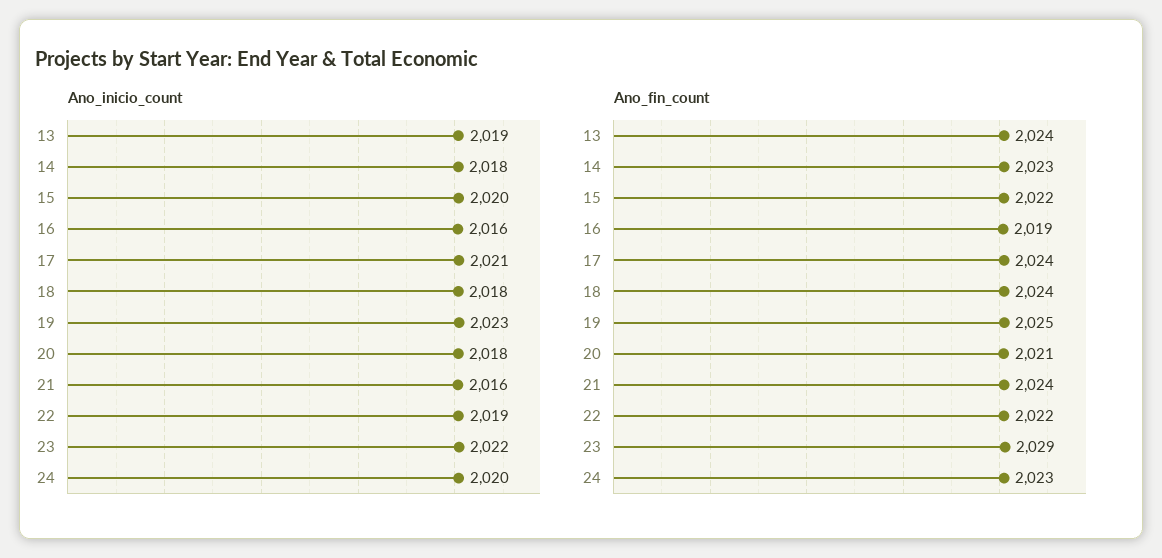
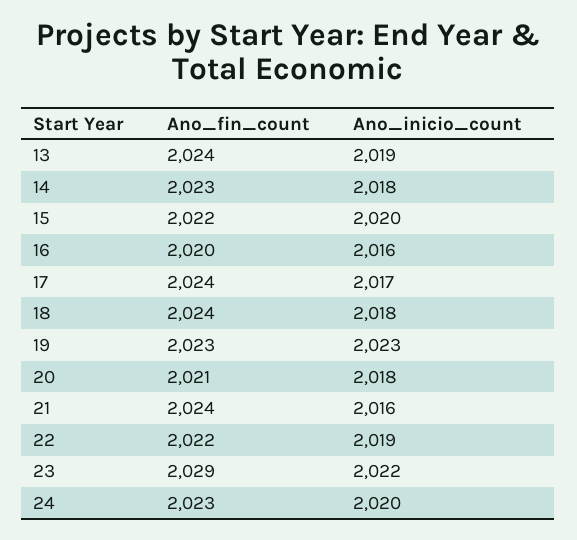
  {
    "Ano_inicio_count": {
      "13": 2019,
      "14": 2018,
      "15": 2020,
      "16": 2016,
-     "17": 2021,
+     "17": 2017,
      "18": 2018,
      "19": 2023,
      "20": 2018,
      "21": 2016,
      "22": 2019,
      "23": 2022,
      "24": 2020
    },
    "Ano_fin_count": {
      "13": 2024,
      "14": 2023,
      "15": 2022,
-     "16": 2019,
+     "16": 2020,
      "17": 2024,
      "18": 2024,
-     "19": 2025,
+     "19": 2023,
      "20": 2021,
      "21": 2024,
      "22": 2022,
      "23": 2029,
      "24": 2023
    }
  }

